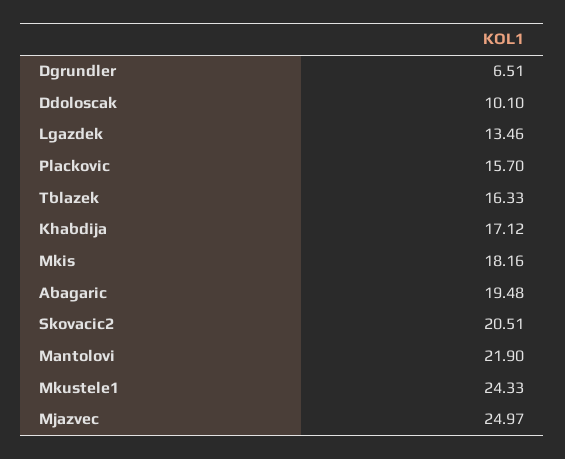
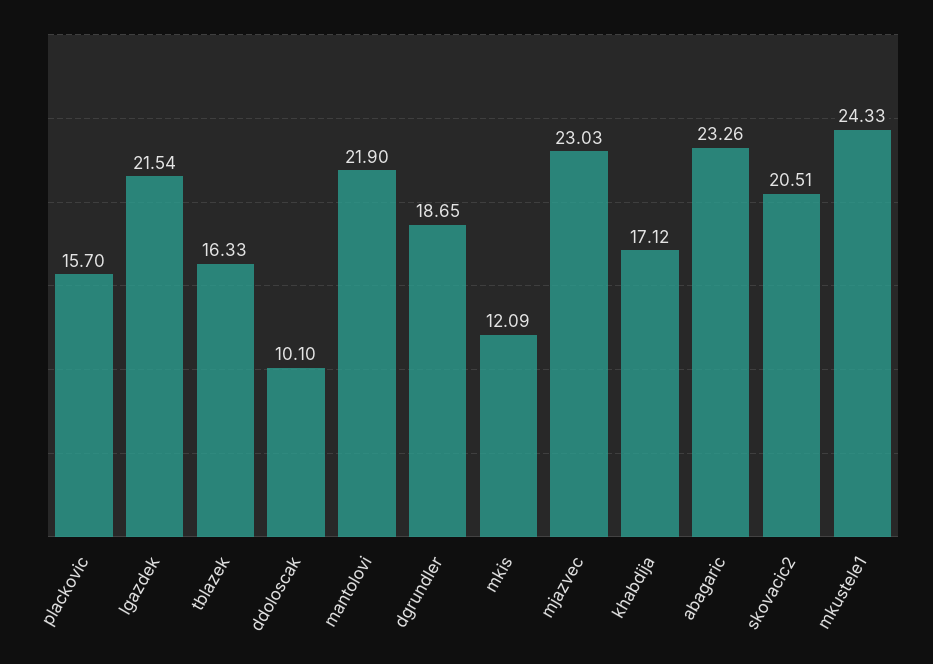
  {
-   "Dgrundler": 6.51,
+   "Dgrundler": 18.65,
    "Ddoloscak": 10.1,
-   "Lgazdek": 13.46,
+   "Lgazdek": 21.54,
    "Plackovic": 15.7,
    "Tblazek": 16.33,
    "Khabdija": 17.12,
-   "Mkis": 18.16,
+   "Mkis": 12.09,
-   "Abagaric": 19.48,
+   "Abagaric": 23.26,
    "Skovacic2": 20.51,
    "Mantolovi": 21.9,
    "Mkustele1": 24.33,
-   "Mjazvec": 24.97
+   "Mjazvec": 23.03
  }

